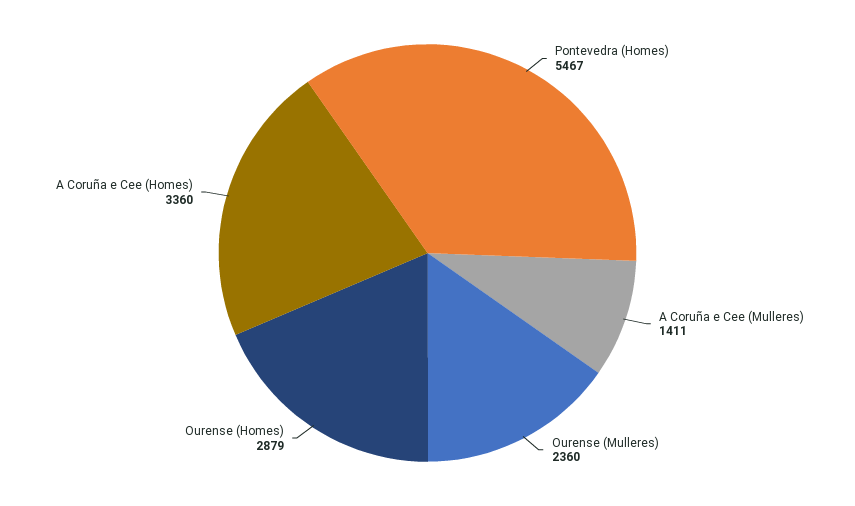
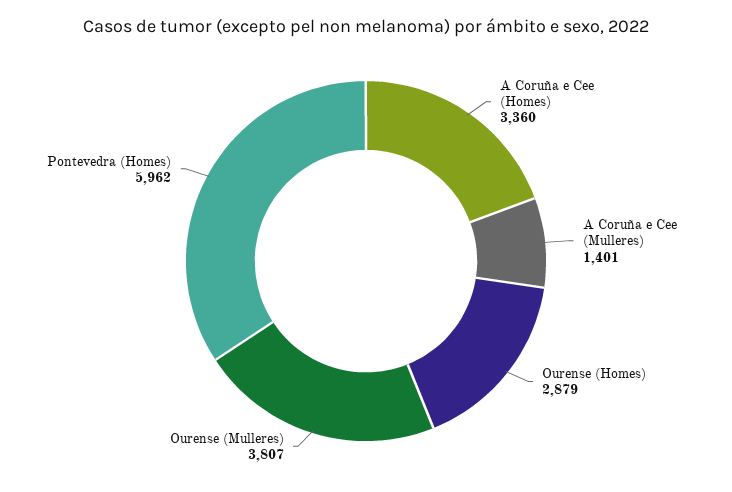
  {
-   "Pontevedra (Homes)": 5467,
+   "Pontevedra (Homes)": 5962,
-   "A Coruña e Cee (Mulleres)": 1411,
+   "A Coruña e Cee (Mulleres)": 1401,
-   "Ourense (Mulleres)": 2360,
+   "Ourense (Mulleres)": 3807,
    "Ourense (Homes)": 2879,
    "A Coruña e Cee (Homes)": 3360
  }

